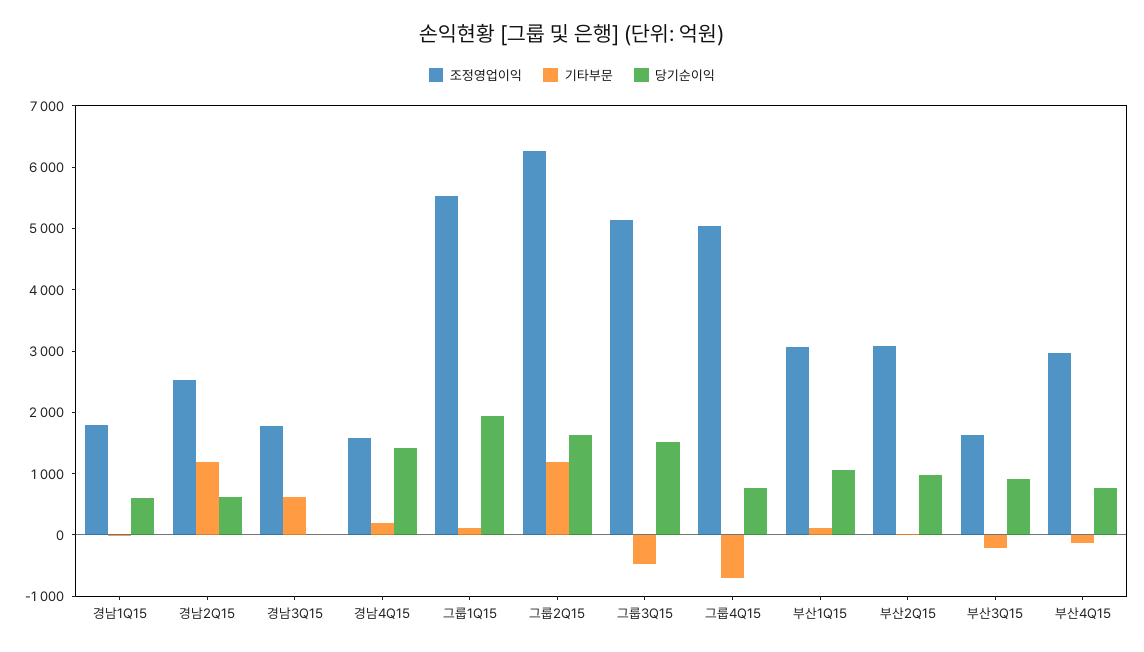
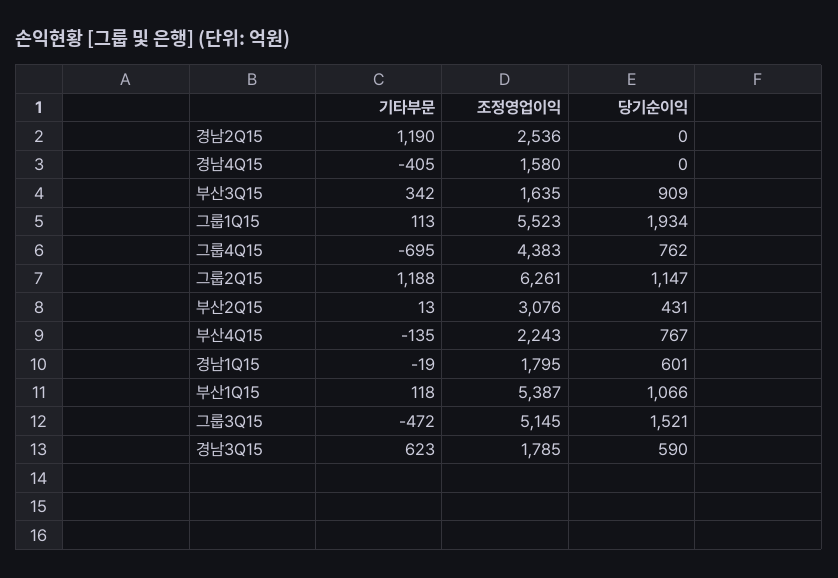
  {
    "조정영업이익": {
      "경남1Q15": 1795,
      "경남2Q15": 2536,
      "경남3Q15": 1785,
      "경남4Q15": 1580,
      "그룹1Q15": 5523,
      "그룹2Q15": 6261,
      "그룹3Q15": 5145,
-     "그룹4Q15": 5000,
+     "그룹4Q15": 4383,
-     "부산1Q15": 3000,
+     "부산1Q15": 5387,
      "부산2Q15": 3076,
      "부산3Q15": 1635,
-     "부산4Q15": 3000
+     "부산4Q15": 2243
    },
    "기타부문": {
      "경남1Q15": -19,
      "경남2Q15": 1190,
      "경남3Q15": 623,
-     "경남4Q15": 200,
+     "경남4Q15": -405,
      "그룹1Q15": 113,
      "그룹2Q15": 1188,
      "그룹3Q15": -472,
      "그룹4Q15": -695,
      "부산1Q15": 118,
      "부산2Q15": 13,
-     "부산3Q15": -200,
+     "부산3Q15": 342,
      "부산4Q15": -135
    },
    "당기순이익": {
      "경남1Q15": 601,
-     "경남2Q15": 600,
+     "경남2Q15": 0,
-     "경남3Q15": 0,
+     "경남3Q15": 590,
-     "경남4Q15": 1400,
+     "경남4Q15": 0,
      "그룹1Q15": 1934,
-     "그룹2Q15": 1600,
+     "그룹2Q15": 1147,
      "그룹3Q15": 1521,
      "그룹4Q15": 762,
      "부산1Q15": 1066,
-     "부산2Q15": 1000,
+     "부산2Q15": 431,
      "부산3Q15": 909,
      "부산4Q15": 767
    }
  }

